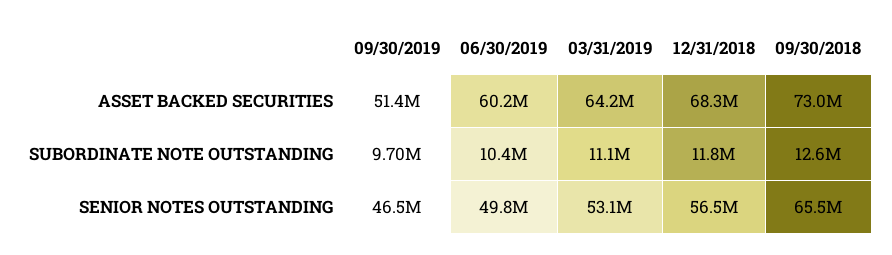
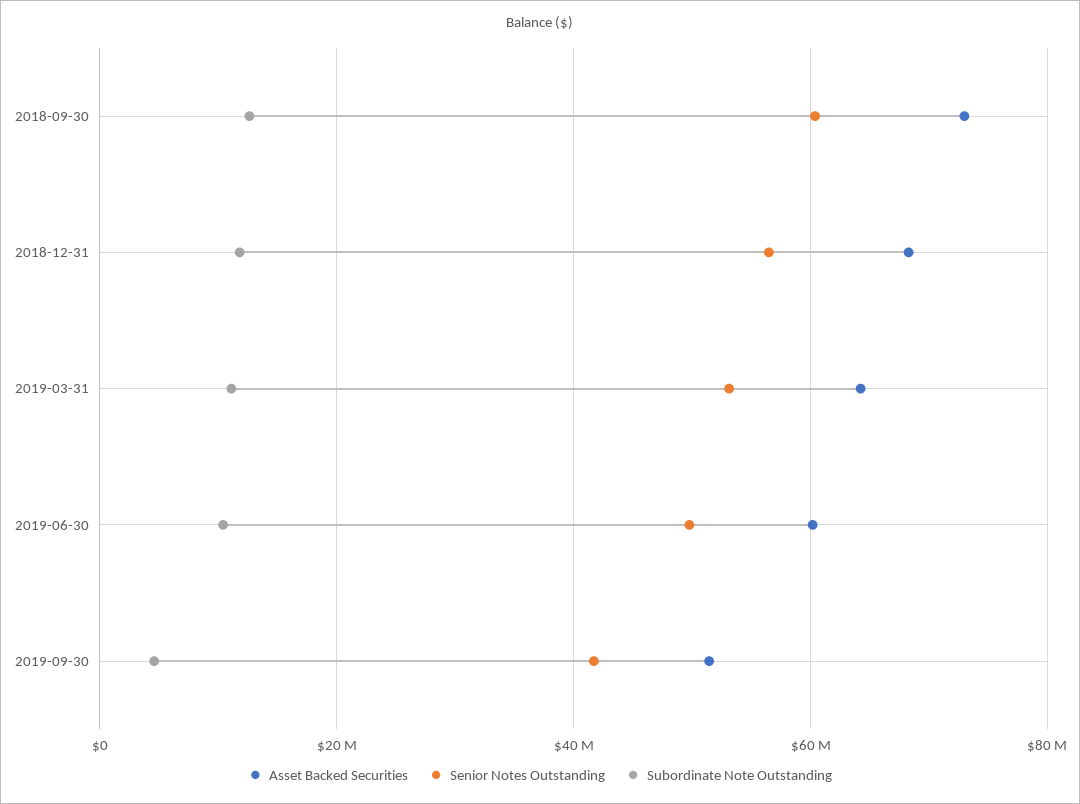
  {
    "ASSET BACKED SECURITIES": {
      "09/30/2019": 51400000,
      "06/30/2019": 60200000,
      "03/31/2019": 64200000,
      "12/31/2018": 68300000,
      "09/30/2018": 73000000
    },
    "SUBORDINATE NOTE OUTSTANDING": {
-     "09/30/2019": 9700000,
+     "09/30/2019": 4000000,
      "06/30/2019": 10400000,
      "03/31/2019": 11100000,
      "12/31/2018": 11800000,
      "09/30/2018": 12600000
    },
    "SENIOR NOTES OUTSTANDING": {
-     "09/30/2019": 46500000,
+     "09/30/2019": 42000000,
      "06/30/2019": 49800000,
      "03/31/2019": 53100000,
      "12/31/2018": 56500000,
-     "09/30/2018": 65500000
+     "09/30/2018": 60000000
    }
  }

